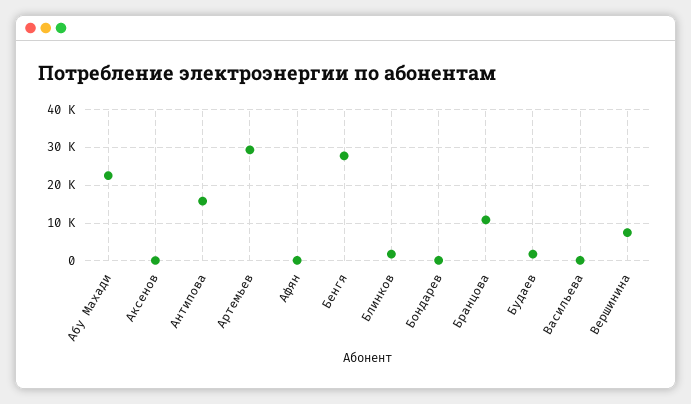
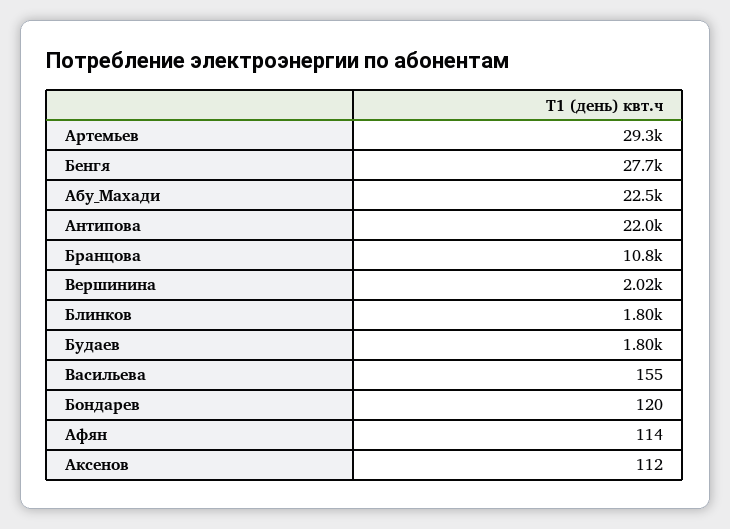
  {
    "Абу Махади": 22500,
    "Аксенов": 112,
-   "Антипова": 16000,
+   "Антипова": 22000,
    "Артемьев": 29300,
    "Афян": 114,
    "Бенгя": 27700,
    "Блинков": 1800,
    "Бондарев": 120,
    "Бранцова": 10800,
    "Будаев": 1800,
    "Васильева": 155,
-   "Вершинина": 8000
+   "Вершинина": 2020
  }

